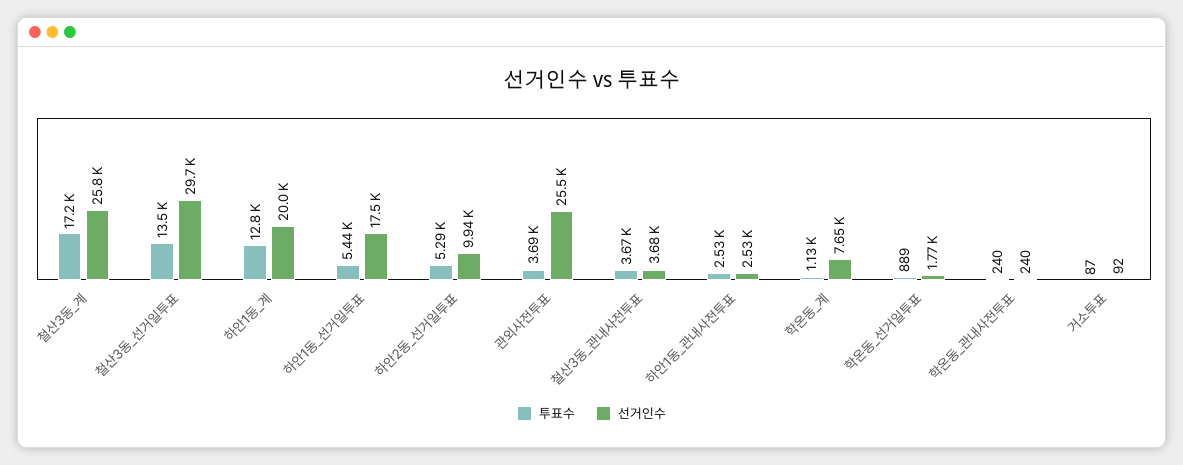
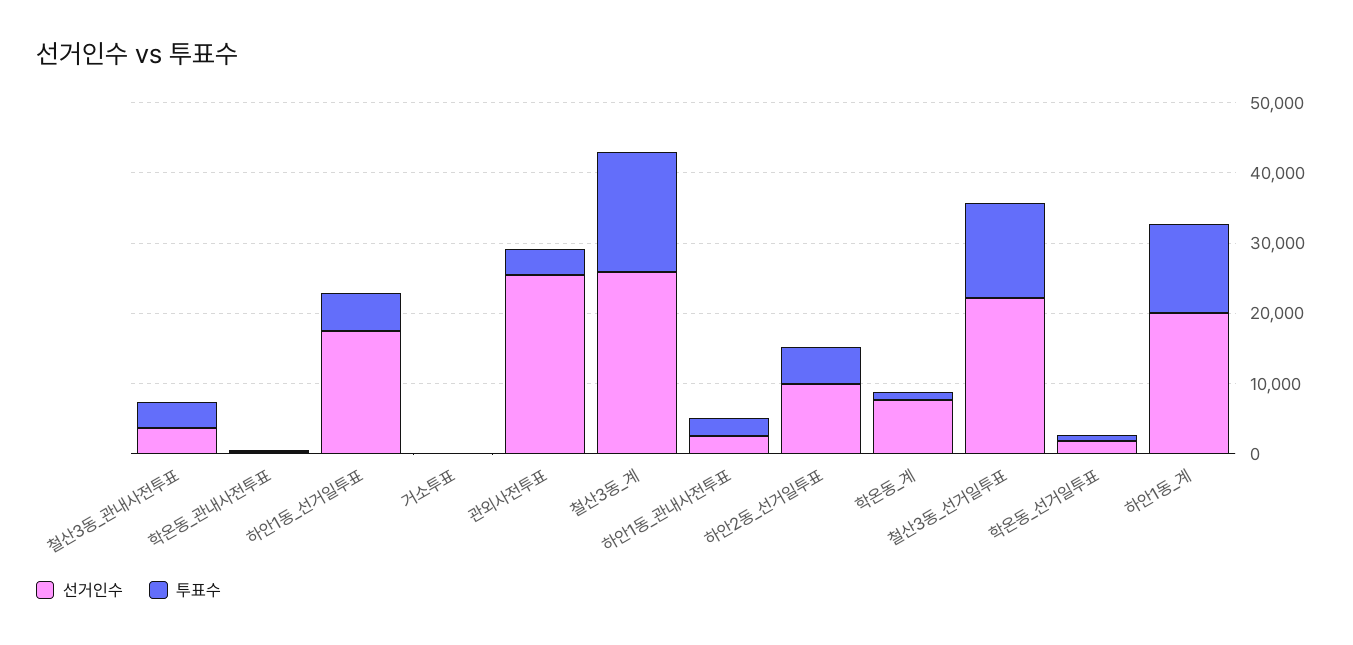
  {
    "투표수": {
      "철산3동_계": 17200,
      "철산3동_선거일투표": 13500,
      "하안1동_계": 12800,
      "하안1동_선거일투표": 5440,
      "하안2동_선거일투표": 5290,
      "관외사전투표": 3690,
      "철산3동_관내사전투표": 3670,
      "하안1동_관내사전투표": 2530,
      "학온동_계": 1130,
      "학온동_선거일투표": 889,
      "학온동_관내사전투표": 240,
      "거소투표": 87
    },
    "선거인수": {
      "철산3동_계": 25800,
-     "철산3동_선거일투표": 29700,
+     "철산3동_선거일투표": 22000,
      "하안1동_계": 20000,
      "하안1동_선거일투표": 17500,
      "하안2동_선거일투표": 9940,
      "관외사전투표": 25500,
      "철산3동_관내사전투표": 3680,
      "하안1동_관내사전투표": 2530,
      "학온동_계": 7650,
      "학온동_선거일투표": 1770,
      "학온동_관내사전투표": 240,
      "거소투표": 92
    }
  }

